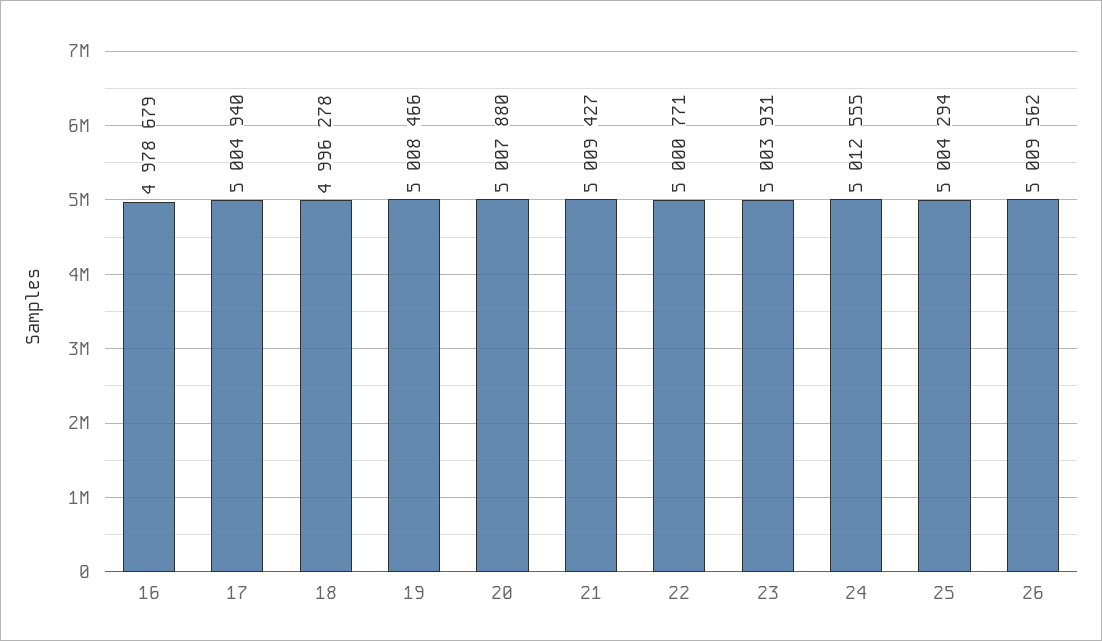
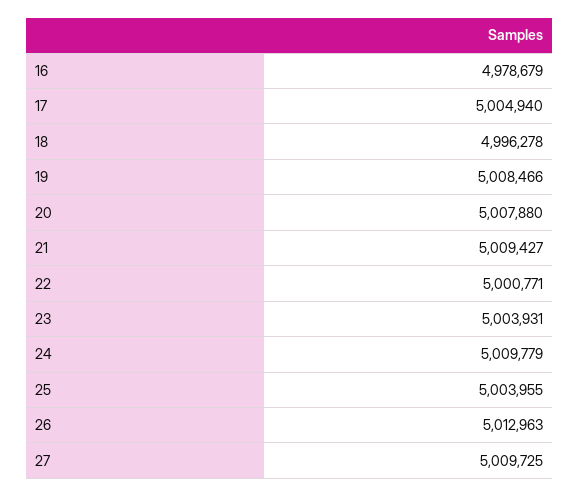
  {
    "16": 4978679,
    "17": 5004940,
    "18": 4996278,
    "19": 5008466,
    "20": 5007880,
    "21": 5009427,
    "22": 5000771,
    "23": 5003931,
-   "24": 5012555,
+   "24": 5009779,
-   "25": 5004294,
+   "25": 5003955,
-   "26": 5009562
+   "26": 5012963,
+   "27": 5009725
  }

